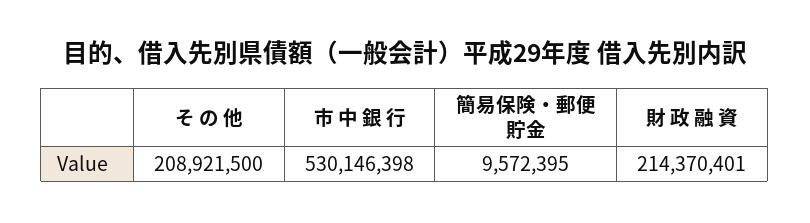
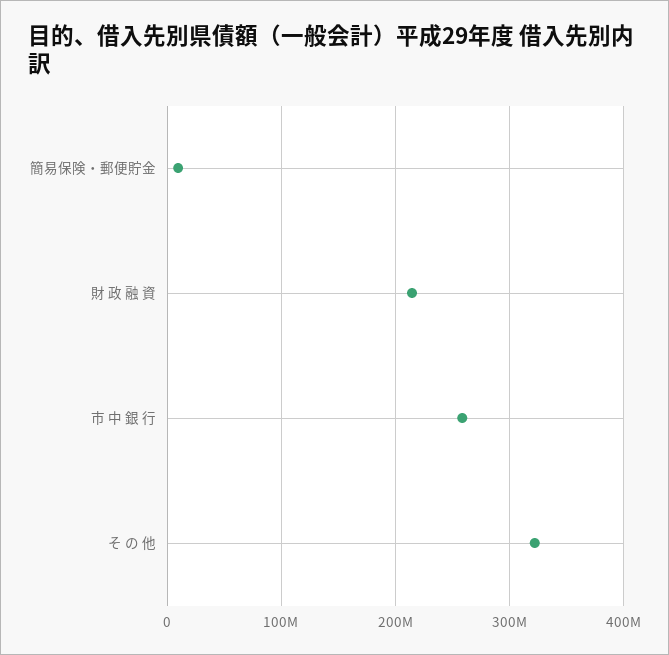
  {
-   "そ の 他": 208921500,
+   "そ の 他": 320000000,
-   "市 中 銀 行": 530146398,
+   "市 中 銀 行": 260000000,
    "簡易保険・郵便貯金": 9572395,
    "財 政 融 資": 214370401
  }

